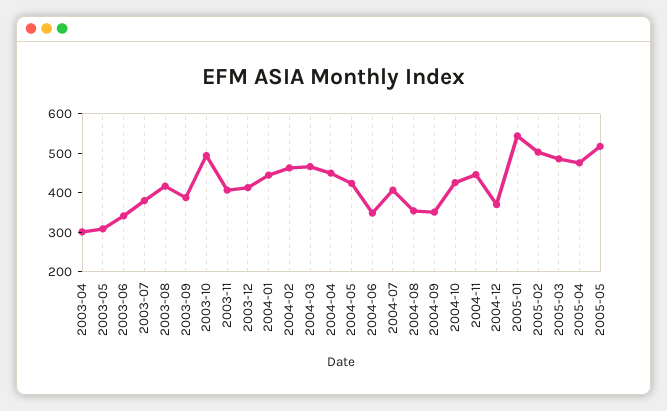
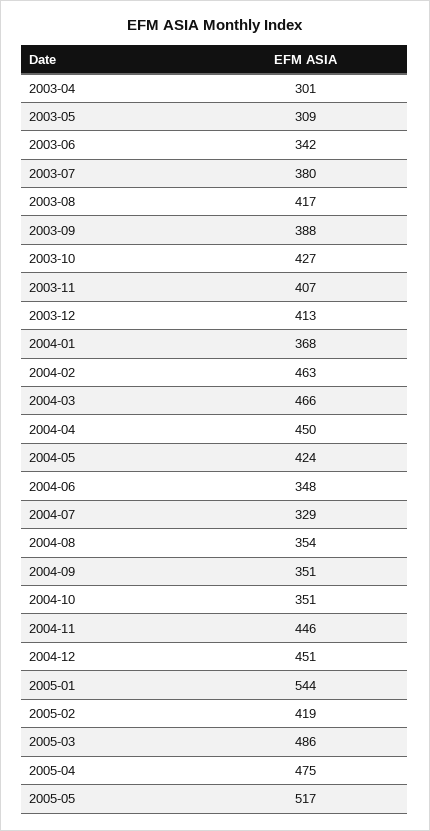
  {
    "2003-04": 301,
    "2003-05": 309,
    "2003-06": 342,
    "2003-07": 380,
    "2003-08": 417,
    "2003-09": 388,
-   "2003-10": 500,
+   "2003-10": 427,
    "2003-11": 407,
    "2003-12": 413,
-   "2004-01": 450,
+   "2004-01": 368,
    "2004-02": 463,
    "2004-03": 466,
    "2004-04": 450,
    "2004-05": 424,
    "2004-06": 348,
-   "2004-07": 400,
+   "2004-07": 329,
    "2004-08": 354,
    "2004-09": 351,
-   "2004-10": 425,
+   "2004-10": 351,
    "2004-11": 446,
-   "2004-12": 375,
+   "2004-12": 451,
    "2005-01": 544,
-   "2005-02": 500,
+   "2005-02": 419,
    "2005-03": 486,
    "2005-04": 475,
    "2005-05": 517
  }

